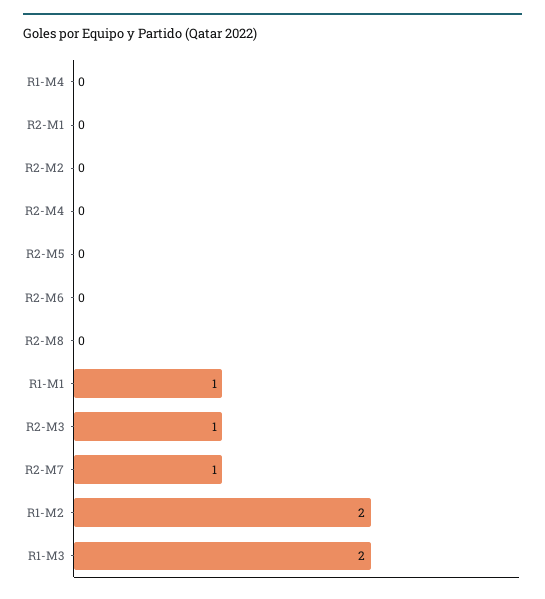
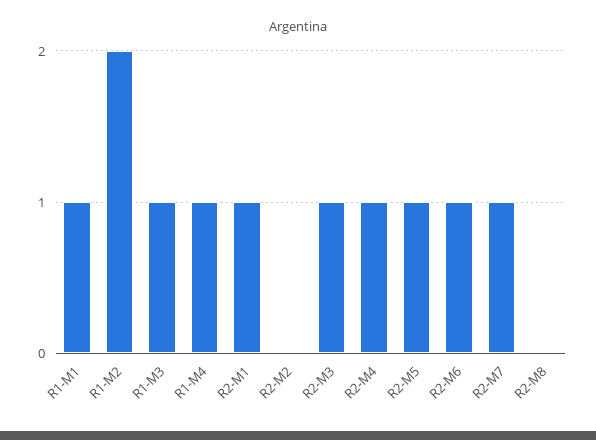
  {
-   "R1-M4": 0,
+   "R1-M4": 1,
-   "R2-M1": 0,
+   "R2-M1": 1,
    "R2-M2": 0,
-   "R2-M4": 0,
+   "R2-M4": 1,
-   "R2-M5": 0,
+   "R2-M5": 1,
-   "R2-M6": 0,
+   "R2-M6": 1,
    "R2-M8": 0,
    "R1-M1": 1,
    "R2-M3": 1,
    "R2-M7": 1,
    "R1-M2": 2,
-   "R1-M3": 2
+   "R1-M3": 1
  }

